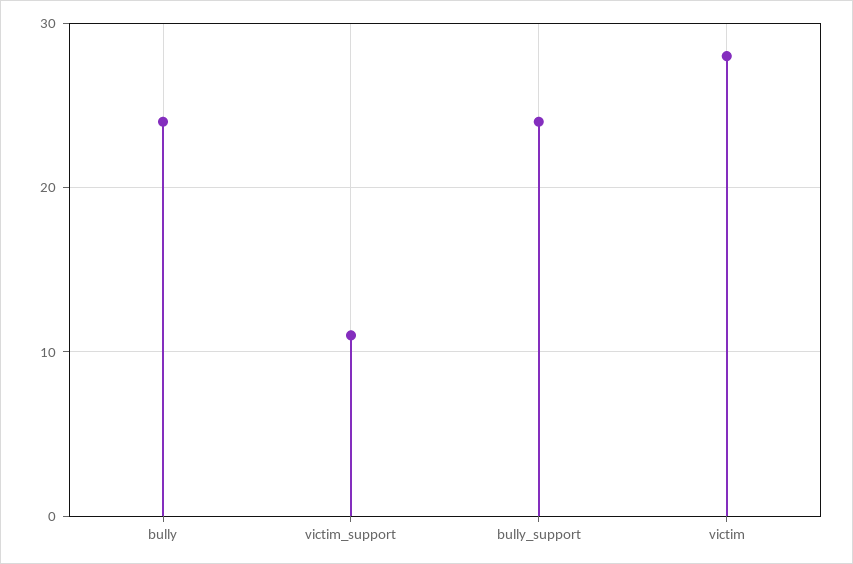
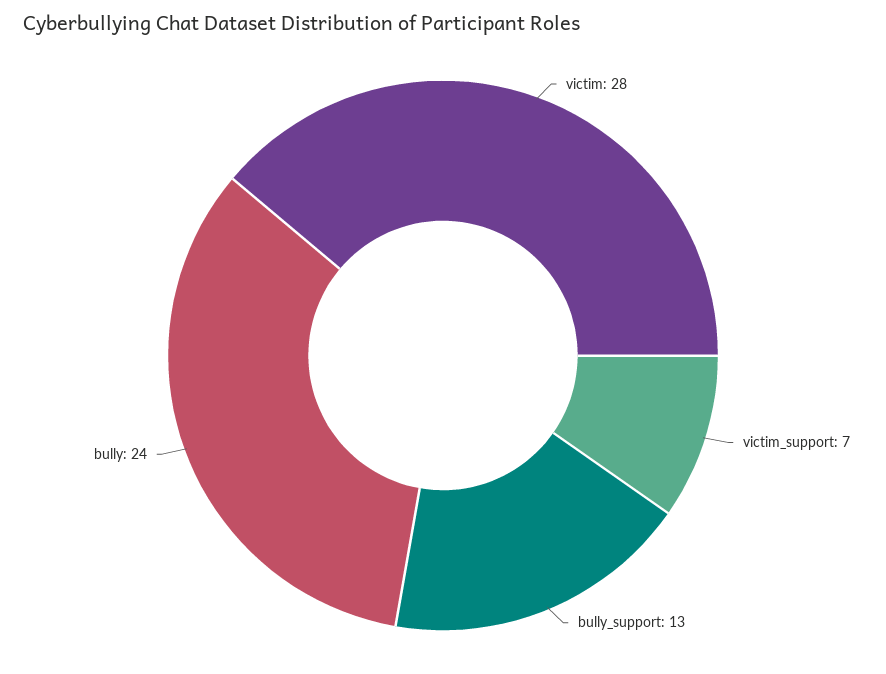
  {
    "bully": 24,
-   "victim_support": 11,
+   "victim_support": 7,
-   "bully_support": 24,
+   "bully_support": 13,
    "victim": 28
  }

